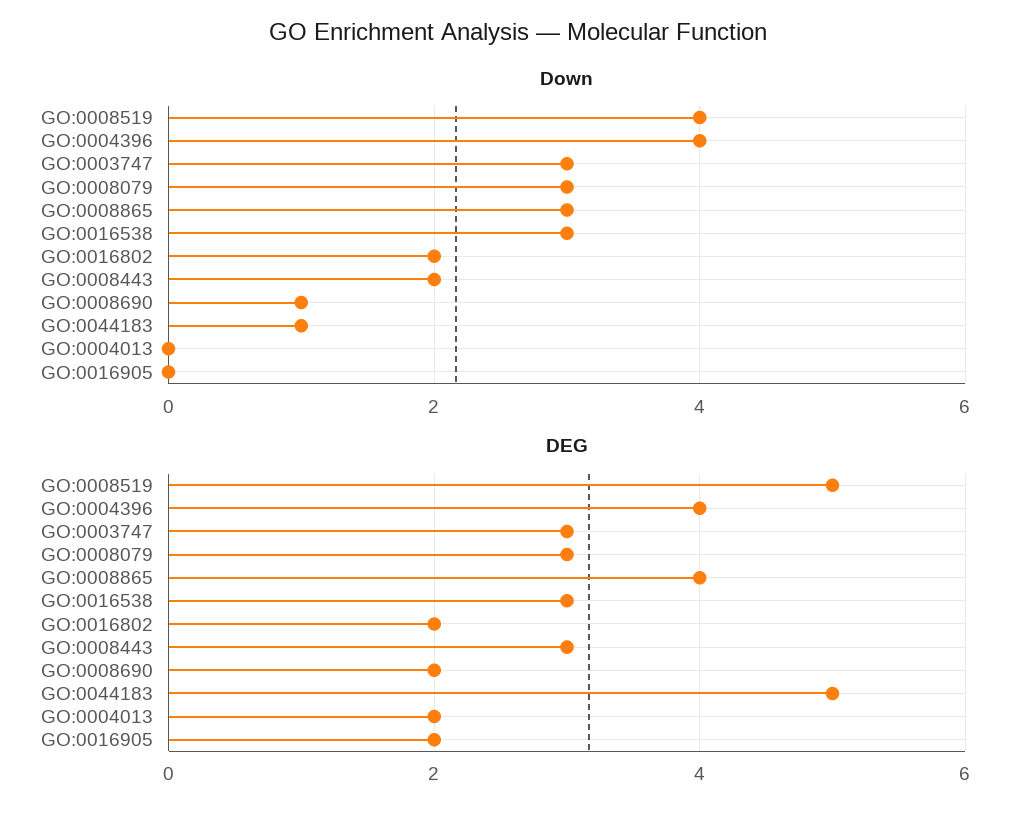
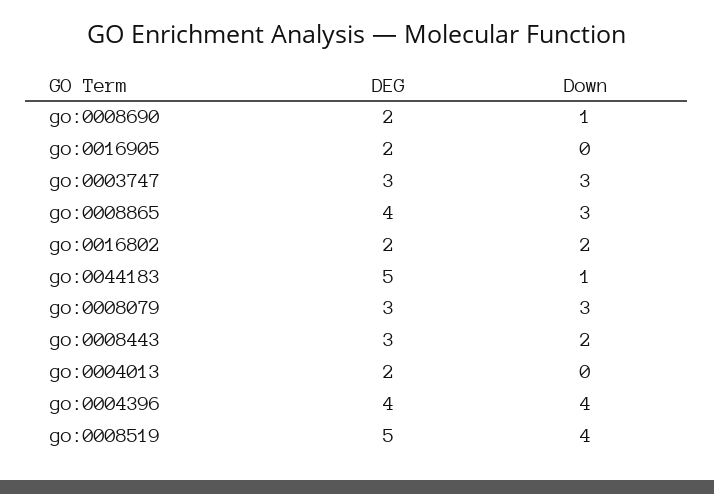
  {
    "Down": {
      "GO:0008519": 4,
      "GO:0004396": 4,
      "GO:0003747": 3,
      "GO:0008079": 3,
      "GO:0008865": 3,
-     "GO:0016538": 3,
      "GO:0016802": 2,
      "GO:0008443": 2,
      "GO:0008690": 1,
      "GO:0044183": 1,
      "GO:0004013": 0,
      "GO:0016905": 0
    },
    "DEG": {
      "GO:0008519": 5,
      "GO:0004396": 4,
      "GO:0003747": 3,
      "GO:0008079": 3,
      "GO:0008865": 4,
-     "GO:0016538": 3,
      "GO:0016802": 2,
      "GO:0008443": 3,
      "GO:0008690": 2,
      "GO:0044183": 5,
      "GO:0004013": 2,
      "GO:0016905": 2
    }
  }

